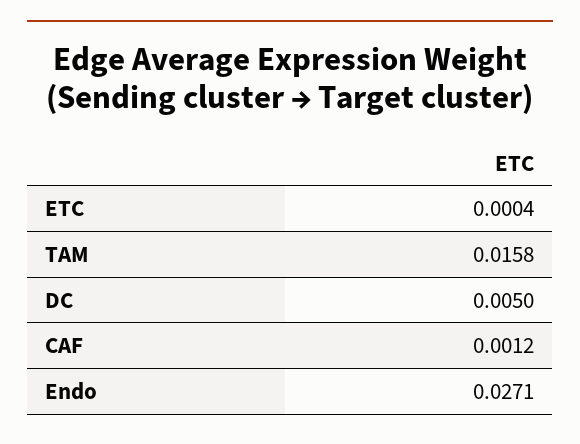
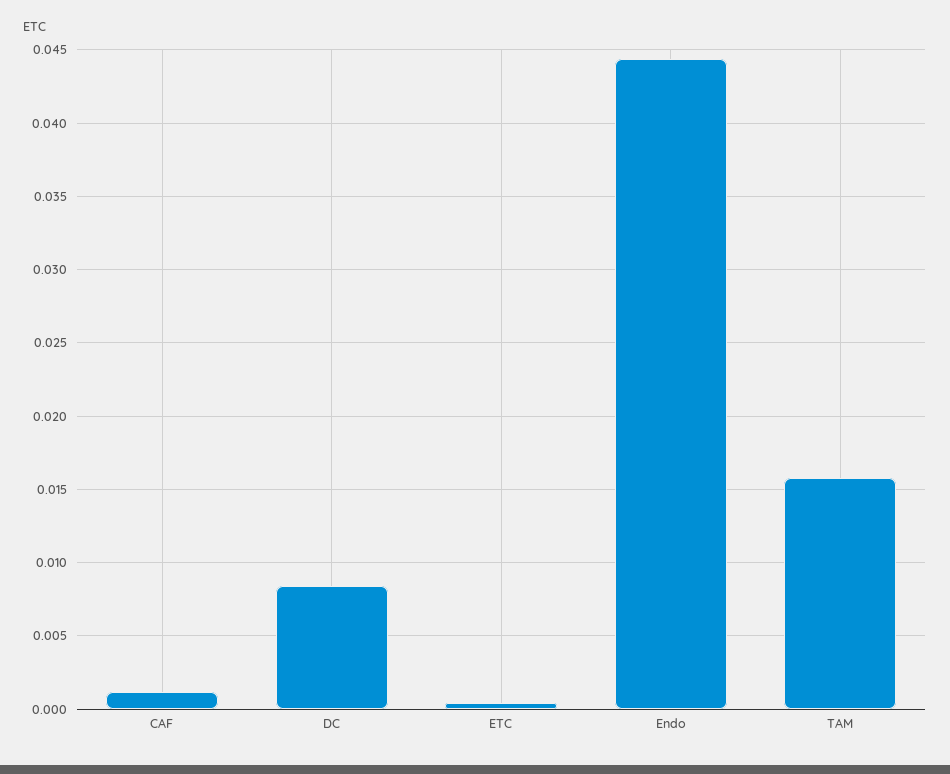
  {
    "ETC": 0.0004,
    "TAM": 0.0158,
-   "DC": 0.005,
+   "DC": 0.0085,
    "CAF": 0.0012,
-   "Endo": 0.0271
+   "Endo": 0.0445
  }

